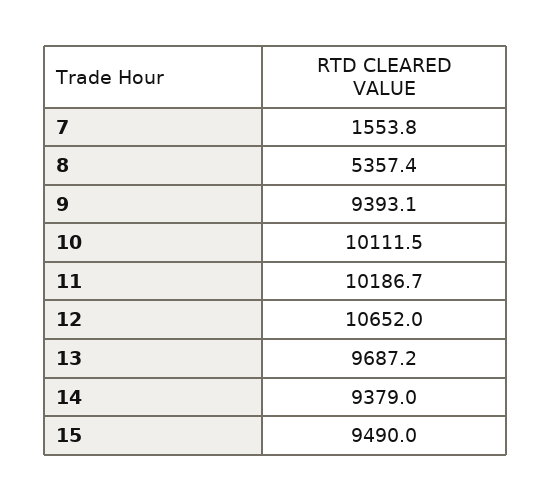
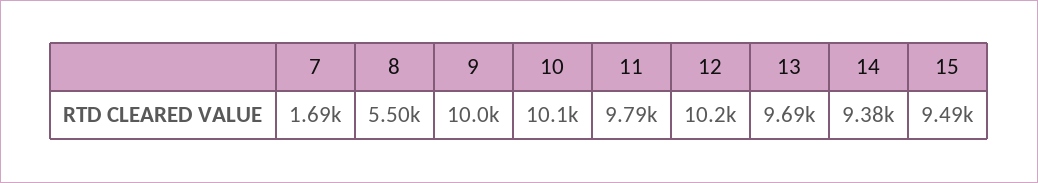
  {
-   "7": 1553.8,
+   "7": 1690,
-   "8": 5357.4,
+   "8": 5500,
-   "9": 9393.1,
+   "9": 10000,
    "10": 10111.5,
-   "11": 10186.7,
+   "11": 9790,
-   "12": 10652,
+   "12": 10200,
    "13": 9687.2,
    "14": 9379,
    "15": 9490
  }

